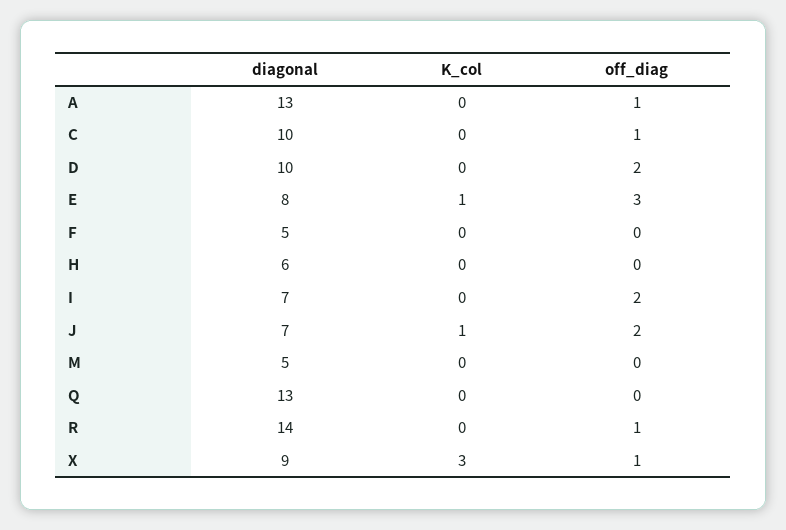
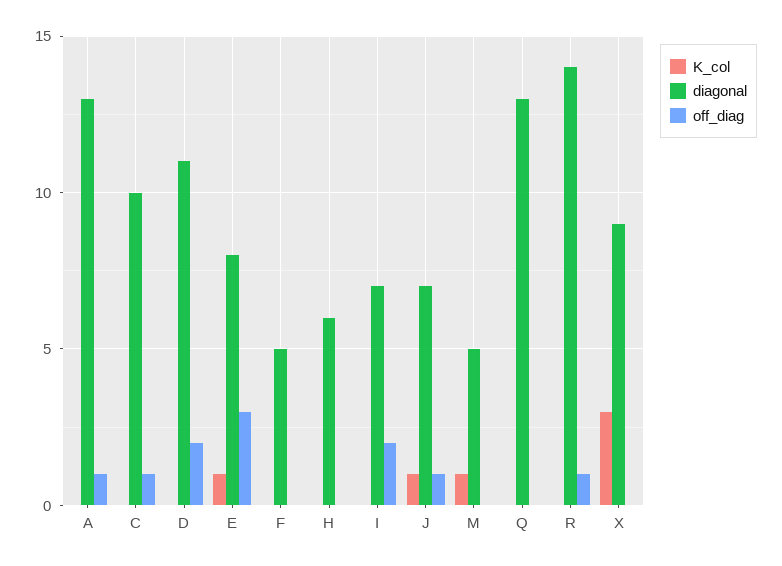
  {
    "diagonal": {
      "A": 13,
      "C": 10,
-     "D": 10,
+     "D": 11,
      "E": 8,
      "F": 5,
      "H": 6,
      "I": 7,
      "J": 7,
      "M": 5,
      "Q": 13,
      "R": 14,
      "X": 9
    },
    "K_col": {
      "A": 0,
      "C": 0,
      "D": 0,
      "E": 1,
      "F": 0,
      "H": 0,
      "I": 0,
      "J": 1,
-     "M": 0,
+     "M": 1,
      "Q": 0,
      "R": 0,
      "X": 3
    },
    "off_diag": {
      "A": 1,
      "C": 1,
      "D": 2,
      "E": 3,
      "F": 0,
      "H": 0,
      "I": 2,
-     "J": 2,
+     "J": 1,
      "M": 0,
      "Q": 0,
      "R": 1,
-     "X": 1
+     "X": 0
    }
  }

